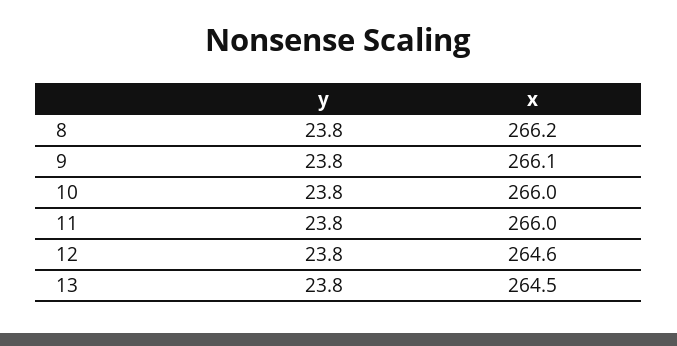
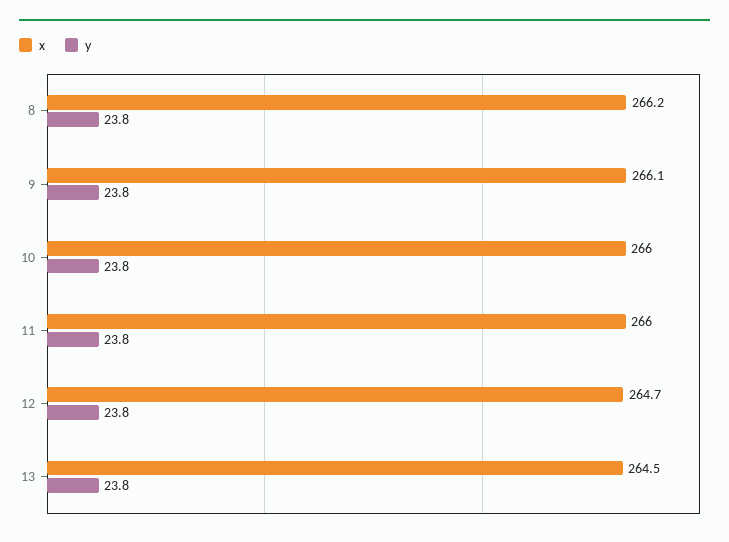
  {
    "y": {
      "8": 23.8,
      "9": 23.8,
      "10": 23.8,
      "11": 23.8,
      "12": 23.8,
      "13": 23.8
    },
    "x": {
      "8": 266.2,
      "9": 266.1,
      "10": 266,
      "11": 266,
-     "12": 264.6,
+     "12": 264.7,
      "13": 264.5
    }
  }

